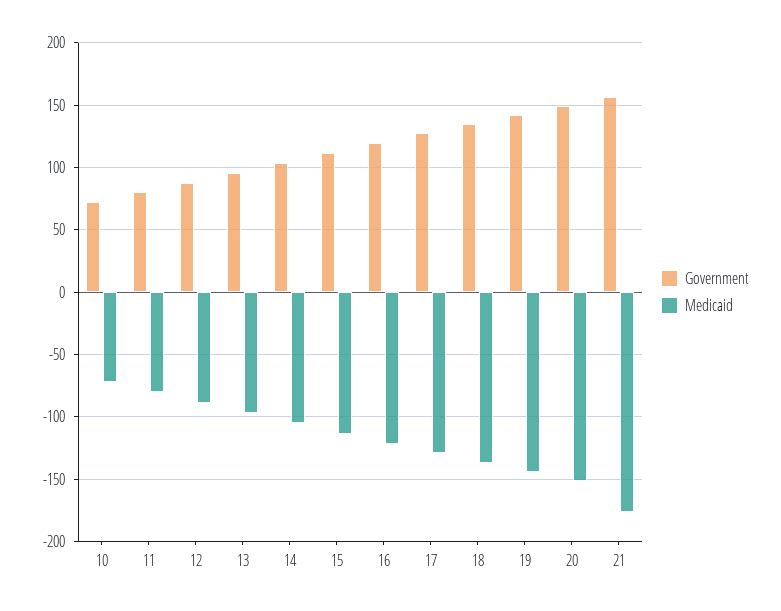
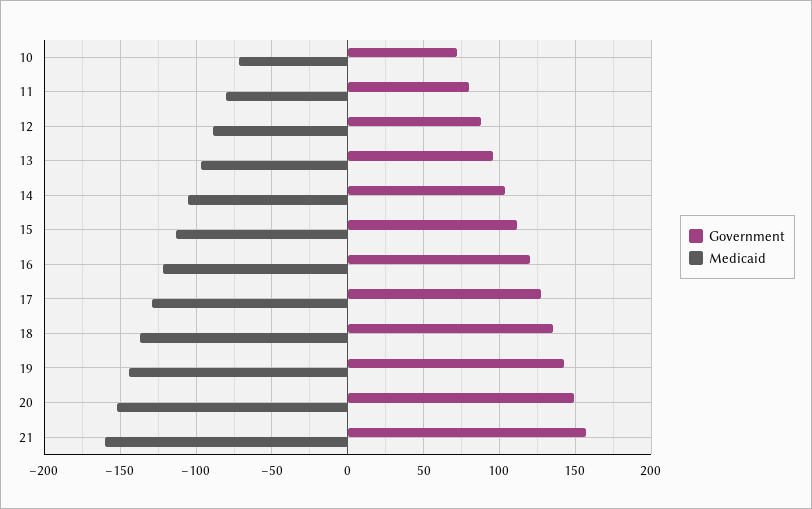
  {
    "Government": {
      "10": 70,
      "11": 80,
      "12": 90,
      "13": 95,
      "14": 105,
      "15": 110,
      "16": 120,
      "17": 125,
      "18": 135,
      "19": 140,
      "20": 150,
      "21": 155
    },
    "Medicaid": {
      "10": -70,
      "11": -80,
      "12": -90,
      "13": -95,
      "14": -105,
      "15": -115,
      "16": -120,
      "17": -130,
      "18": -135,
      "19": -145,
      "20": -150,
-     "21": -175
+     "21": -160
    }
  }

